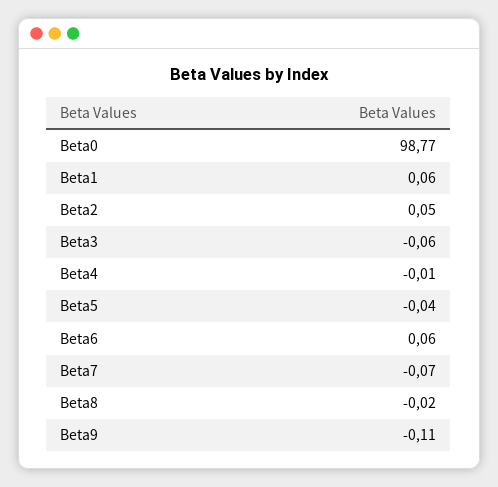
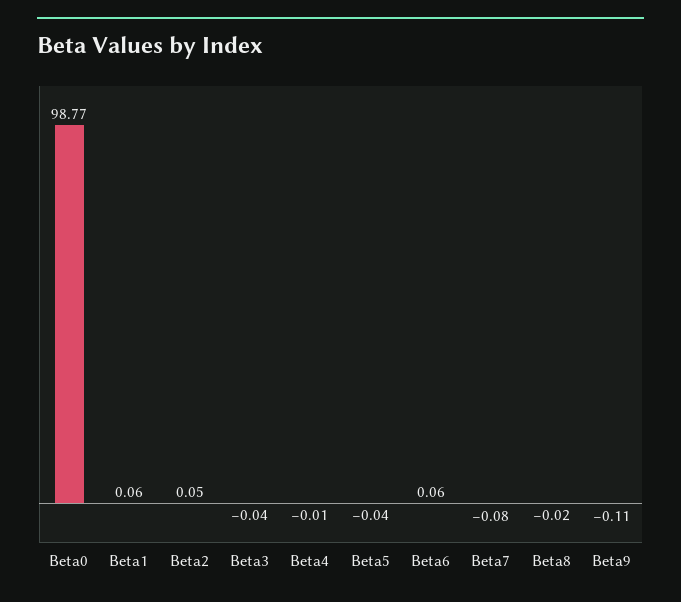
  {
    "Beta0": 98.77,
    "Beta1": 0.06,
    "Beta2": 0.05,
-   "Beta3": -0.06,
+   "Beta3": -0.04,
    "Beta4": -0.01,
    "Beta5": -0.04,
    "Beta6": 0.06,
-   "Beta7": -0.07,
+   "Beta7": -0.08,
    "Beta8": -0.02,
    "Beta9": -0.11
  }

